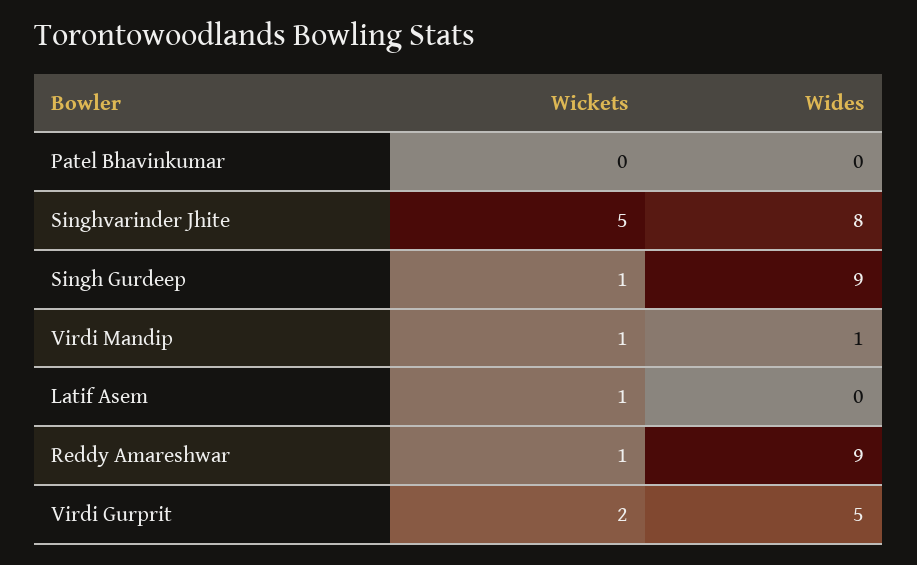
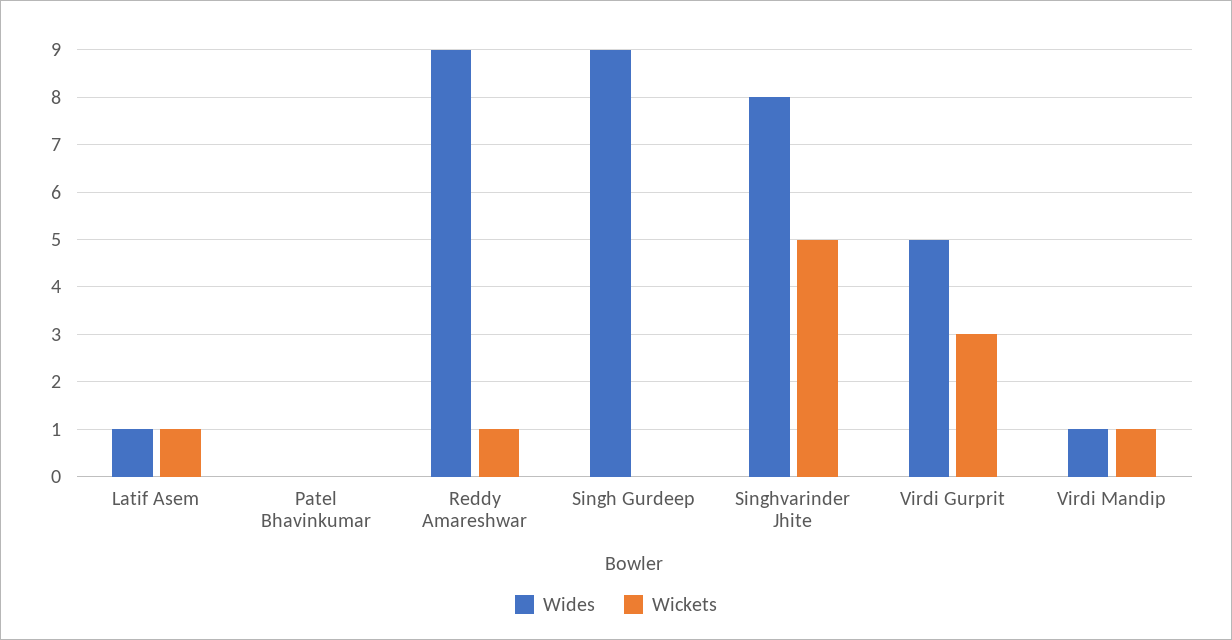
  {
    "Wickets": {
      "Patel Bhavinkumar": 0,
      "Singhvarinder Jhite": 5,
-     "Singh Gurdeep": 1,
+     "Singh Gurdeep": 0,
      "Virdi Mandip": 1,
      "Latif Asem": 1,
      "Reddy Amareshwar": 1,
-     "Virdi Gurprit": 2
+     "Virdi Gurprit": 3
    },
    "Wides": {
      "Patel Bhavinkumar": 0,
      "Singhvarinder Jhite": 8,
      "Singh Gurdeep": 9,
      "Virdi Mandip": 1,
-     "Latif Asem": 0,
+     "Latif Asem": 1,
      "Reddy Amareshwar": 9,
      "Virdi Gurprit": 5
    }
  }

